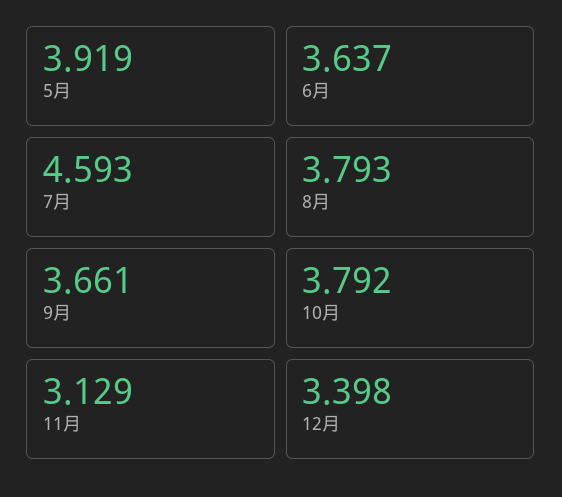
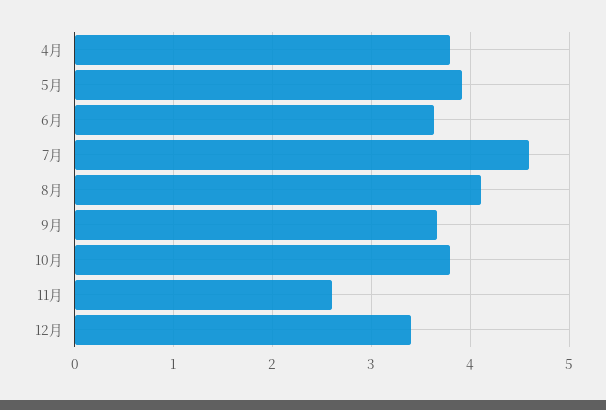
  {
    "5月": 3.919,
    "6月": 3.637,
    "7月": 4.593,
-   "8月": 3.793,
+   "8月": 4.1,
    "9月": 3.661,
    "10月": 3.792,
-   "11月": 3.129,
+   "11月": 2.6,
-   "12月": 3.398
+   "12月": 3.398,
+   "4月": 3.8
  }

